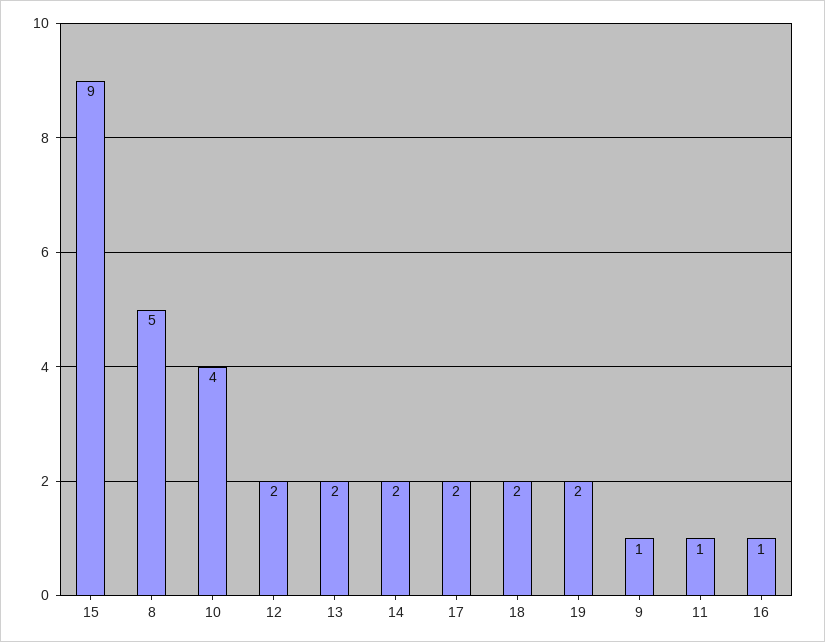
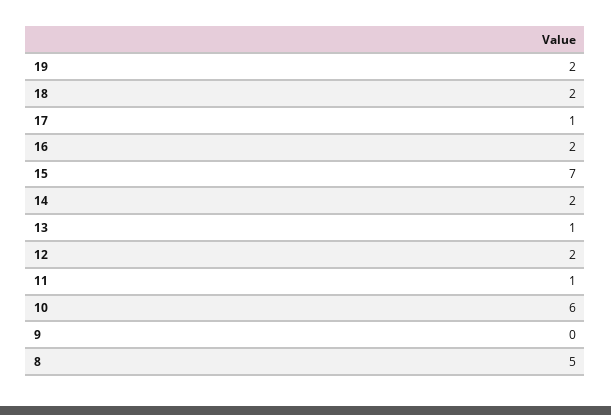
  {
-   "15": 9,
+   "15": 7,
    "8": 5,
-   "10": 4,
+   "10": 6,
    "12": 2,
-   "13": 2,
+   "13": 1,
    "14": 2,
-   "17": 2,
+   "17": 1,
    "18": 2,
    "19": 2,
-   "9": 1,
+   "9": 0,
    "11": 1,
-   "16": 1
+   "16": 2
  }

